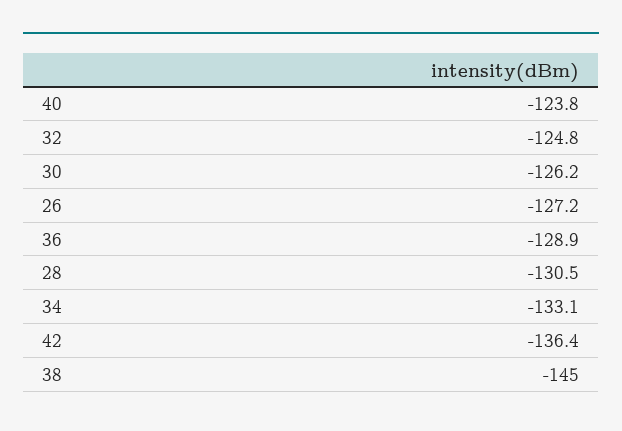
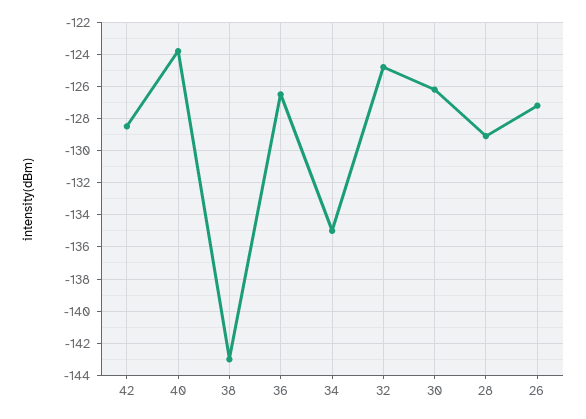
  {
    "40": -123.8,
    "32": -124.8,
    "30": -126.2,
    "26": -127.2,
-   "36": -128.9,
+   "36": -126.5,
-   "28": -130.5,
+   "28": -129,
-   "34": -133.1,
+   "34": -135,
-   "42": -136.4,
+   "42": -128.5,
-   "38": -145
+   "38": -143
  }

